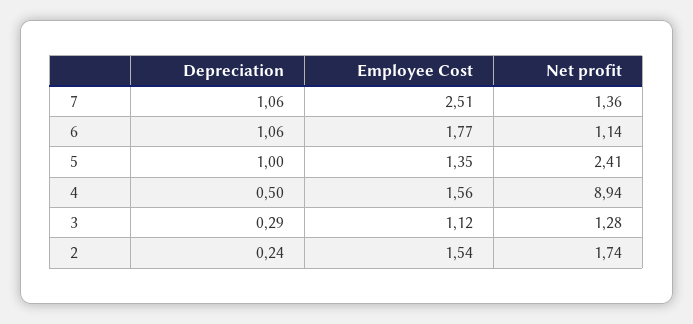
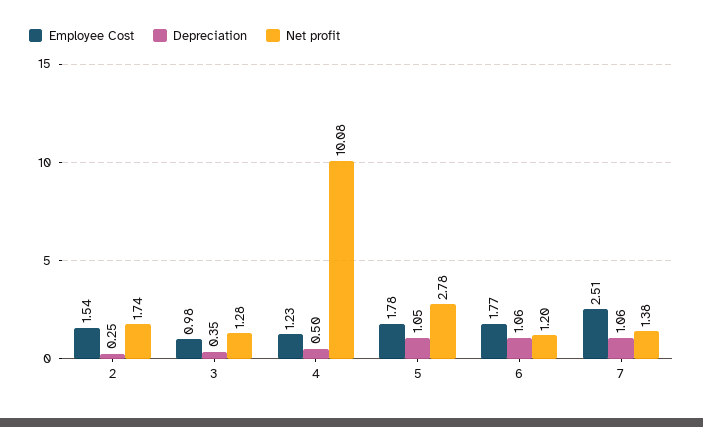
  {
    "Depreciation": {
      "7": 1.06,
      "6": 1.06,
-     "5": 1,
+     "5": 1.05,
      "4": 0.5,
-     "3": 0.29,
+     "3": 0.35,
-     "2": 0.24
+     "2": 0.25
    },
    "Employee Cost": {
      "7": 2.51,
      "6": 1.77,
-     "5": 1.35,
+     "5": 1.78,
-     "4": 1.56,
+     "4": 1.23,
-     "3": 1.12,
+     "3": 0.98,
      "2": 1.54
    },
    "Net profit": {
-     "7": 1.36,
+     "7": 1.38,
-     "6": 1.14,
+     "6": 1.2,
-     "5": 2.41,
+     "5": 2.78,
-     "4": 8.94,
+     "4": 10.08,
      "3": 1.28,
      "2": 1.74
    }
  }

